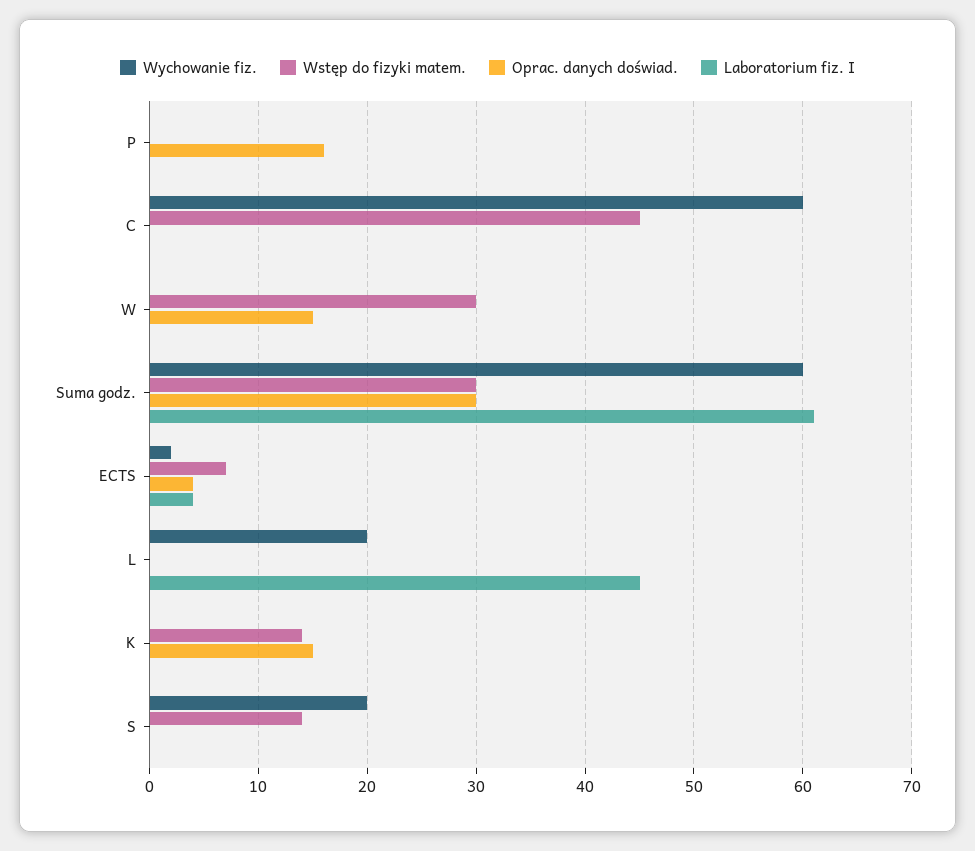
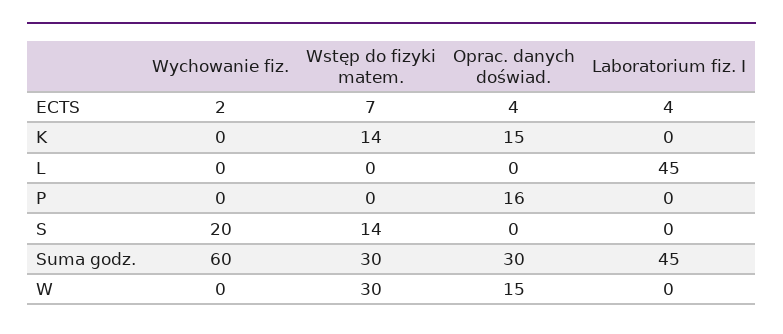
  {
    "Wychowanie fiz.": {
      "P": 0,
-     "C": 60,
      "W": 0,
      "Suma godz.": 60,
      "ECTS": 2,
-     "L": 20,
+     "L": 0,
      "K": 0,
      "S": 20
    },
    "Wstęp do fizyki matem.": {
      "P": 0,
-     "C": 45,
      "W": 30,
      "Suma godz.": 30,
      "ECTS": 7,
      "L": 0,
      "K": 14,
      "S": 14
    },
    "Oprac. danych doświad.": {
      "P": 16,
-     "C": 0,
      "W": 15,
      "Suma godz.": 30,
      "ECTS": 4,
      "L": 0,
      "K": 15,
      "S": 0
    },
    "Laboratorium fiz. I": {
      "P": 0,
-     "C": 0,
      "W": 0,
-     "Suma godz.": 61,
+     "Suma godz.": 45,
      "ECTS": 4,
      "L": 45,
      "K": 0,
      "S": 0
    }
  }

